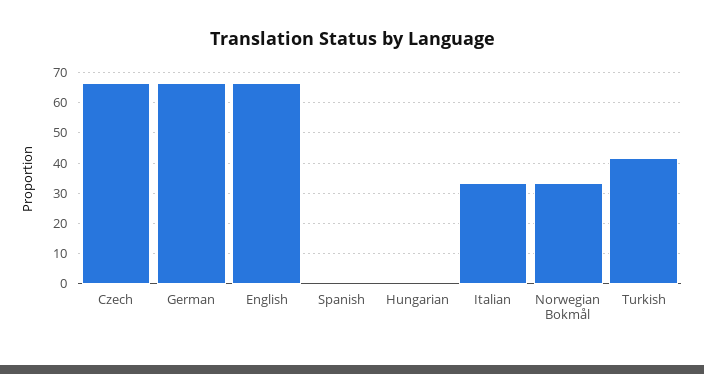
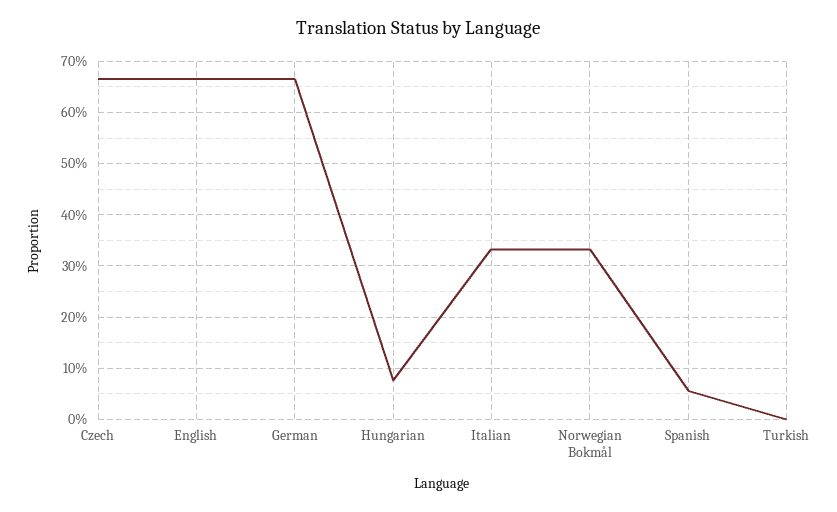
  {
    "Czech": 66,
    "German": 66,
    "English": 66,
-   "Spanish": 0,
+   "Spanish": 6,
-   "Hungarian": 0,
+   "Hungarian": 8,
    "Italian": 34,
    "Norwegian Bokmål": 34,
-   "Turkish": 42
+   "Turkish": 0
  }

